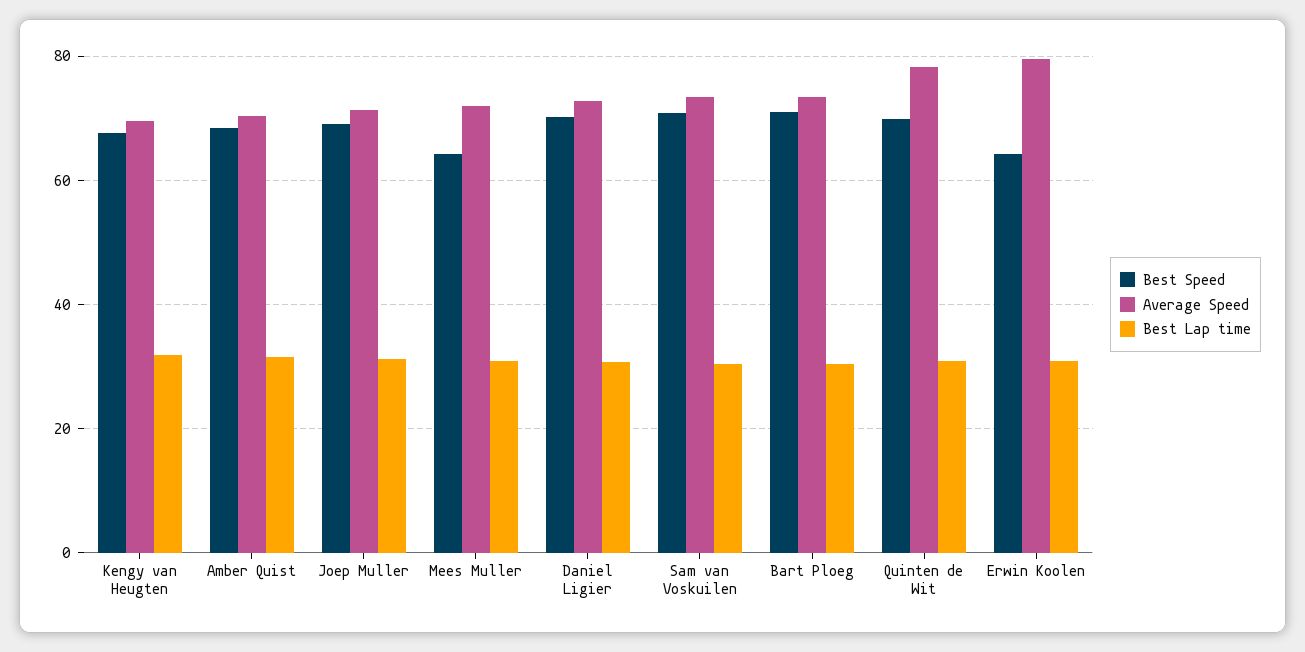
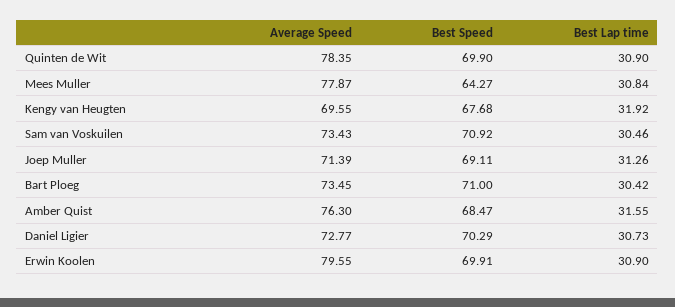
  {
    "Best Speed": {
      "Kengy van Heugten": 67.68,
      "Amber Quist": 68.47,
      "Joep Muller": 69.11,
      "Mees Muller": 64.27,
      "Daniel Ligier": 70.29,
      "Sam van Voskuilen": 70.92,
      "Bart Ploeg": 71,
      "Quinten de Wit": 69.9,
-     "Erwin Koolen": 64
+     "Erwin Koolen": 69.91
    },
    "Average Speed": {
      "Kengy van Heugten": 69.55,
-     "Amber Quist": 70,
+     "Amber Quist": 76.3,
      "Joep Muller": 71.39,
-     "Mees Muller": 72,
+     "Mees Muller": 77.87,
      "Daniel Ligier": 72.77,
      "Sam van Voskuilen": 73.43,
      "Bart Ploeg": 73.45,
      "Quinten de Wit": 78.35,
      "Erwin Koolen": 79.55
    },
    "Best Lap time": {
      "Kengy van Heugten": 31.92,
      "Amber Quist": 31.55,
      "Joep Muller": 31.26,
      "Mees Muller": 30.84,
      "Daniel Ligier": 30.73,
      "Sam van Voskuilen": 30.46,
      "Bart Ploeg": 30.42,
      "Quinten de Wit": 30.9,
      "Erwin Koolen": 30.9
    }
  }

